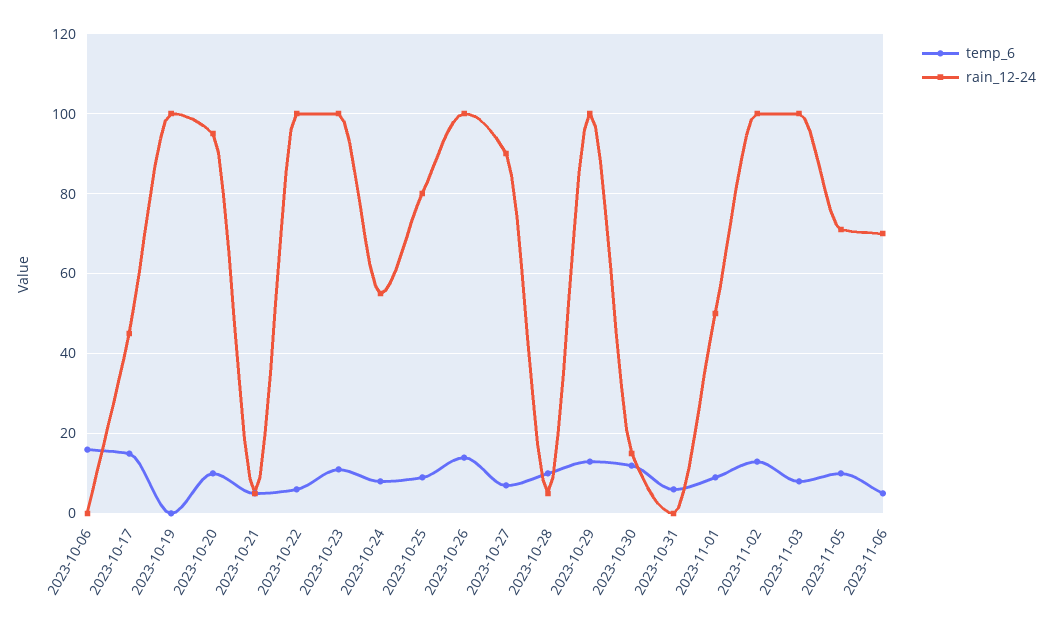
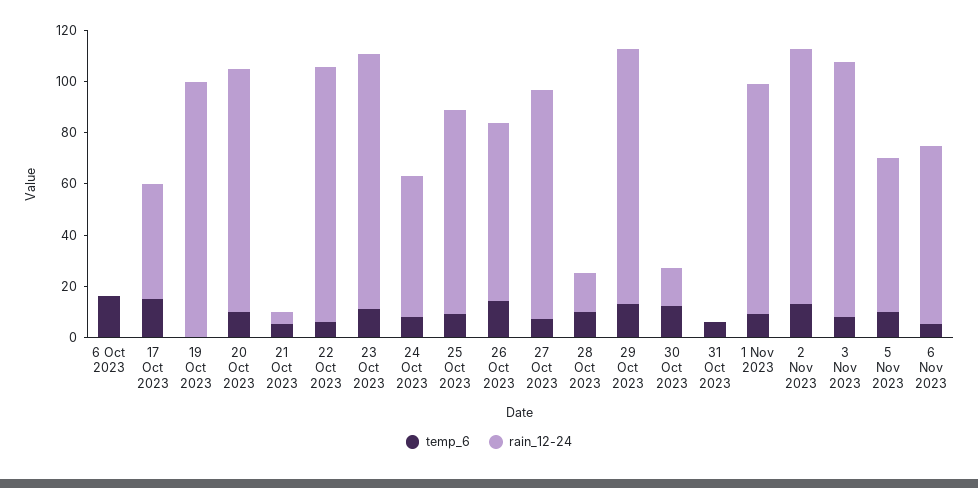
  {
    "temp_6": {
      "2023-10-06": 15,
      "2023-10-17": 15,
      "2023-10-19": 0,
      "2023-10-20": 10,
      "2023-10-21": 5,
      "2023-10-22": 5,
      "2023-10-23": 10,
      "2023-10-24": 10,
      "2023-10-25": 10,
      "2023-10-26": 15,
      "2023-10-27": 5,
      "2023-10-28": 10,
      "2023-10-29": 15,
      "2023-10-30": 10,
      "2023-10-31": 5,
      "2023-11-01": 10,
      "2023-11-02": 15,
      "2023-11-03": 10,
      "2023-11-05": 10,
      "2023-11-06": 5
    },
    "rain_12-24": {
      "2023-10-06": 0,
      "2023-10-17": 45,
      "2023-10-19": 100,
      "2023-10-20": 95,
      "2023-10-21": 5,
      "2023-10-22": 100,
      "2023-10-23": 100,
      "2023-10-24": 55,
      "2023-10-25": 80,
-     "2023-10-26": 100,
+     "2023-10-26": 70,
      "2023-10-27": 90,
-     "2023-10-28": 5,
+     "2023-10-28": 15,
      "2023-10-29": 100,
      "2023-10-30": 15,
      "2023-10-31": 0,
-     "2023-11-01": 50,
+     "2023-11-01": 90,
      "2023-11-02": 100,
      "2023-11-03": 100,
-     "2023-11-05": 70,
+     "2023-11-05": 60,
      "2023-11-06": 70
    }
  }

